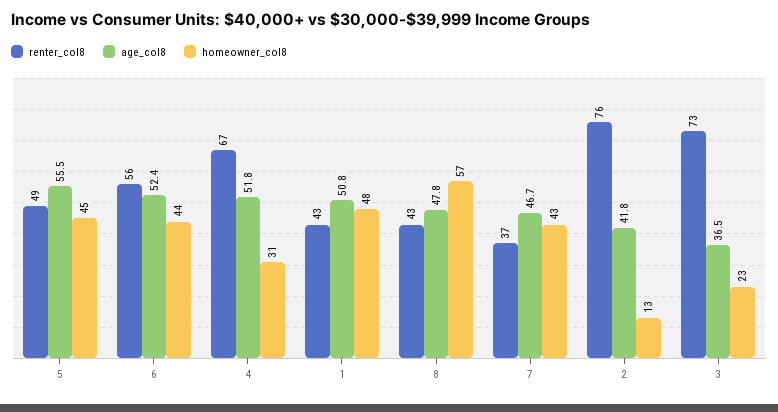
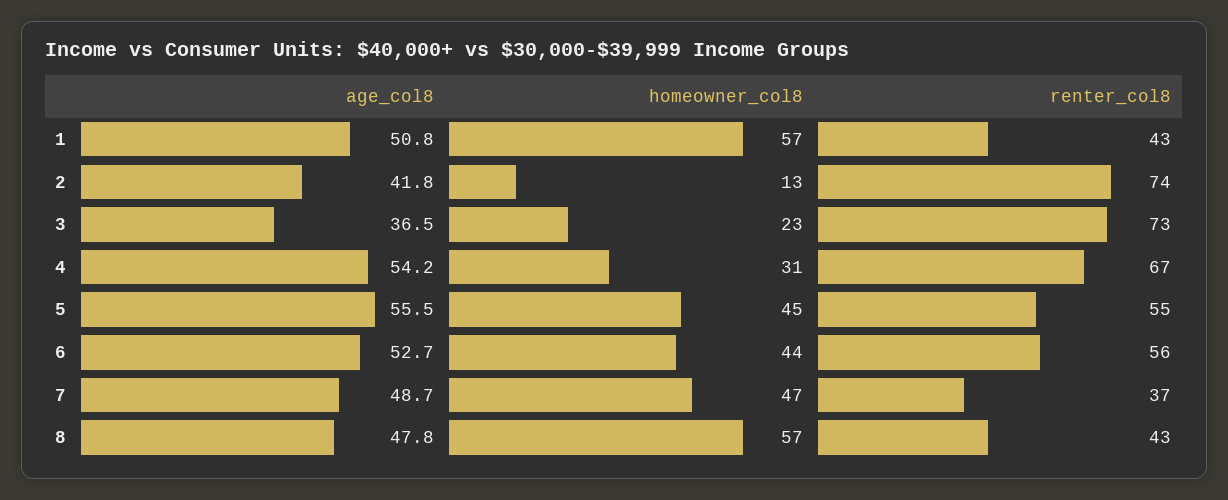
  {
    "renter_col8": {
-     "5": 49,
+     "5": 55,
      "6": 56,
      "4": 67,
      "1": 43,
      "8": 43,
      "7": 37,
-     "2": 76,
+     "2": 74,
      "3": 73
    },
    "age_col8": {
      "5": 55.5,
-     "6": 52.4,
+     "6": 52.7,
-     "4": 51.8,
+     "4": 54.2,
      "1": 50.8,
      "8": 47.8,
-     "7": 46.7,
+     "7": 48.7,
      "2": 41.8,
      "3": 36.5
    },
    "homeowner_col8": {
      "5": 45,
      "6": 44,
      "4": 31,
-     "1": 48,
+     "1": 57,
      "8": 57,
-     "7": 43,
+     "7": 47,
      "2": 13,
      "3": 23
    }
  }

